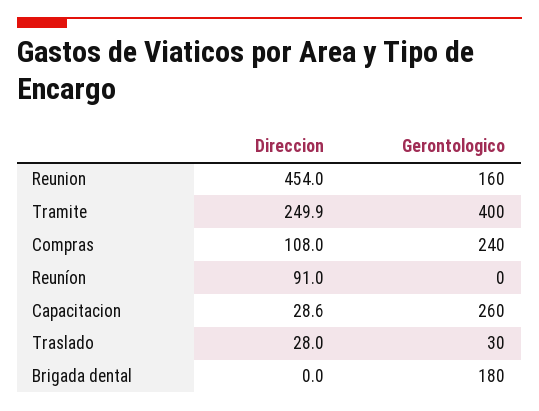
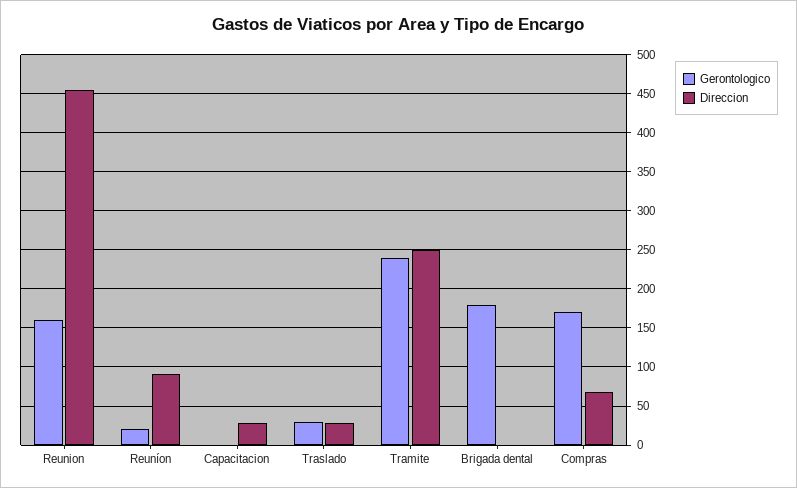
  {
    "Direccion": {
      "Reunion": 454,
      "Tramite": 249.9,
-     "Compras": 108,
+     "Compras": 70,
      "Reuníon": 91,
      "Capacitacion": 28.6,
      "Traslado": 28,
      "Brigada dental": 0
    },
    "Gerontologico": {
      "Reunion": 160,
-     "Tramite": 400,
+     "Tramite": 240,
-     "Compras": 240,
+     "Compras": 170,
-     "Reuníon": 0,
+     "Reuníon": 20,
-     "Capacitacion": 260,
+     "Capacitacion": 0,
      "Traslado": 30,
      "Brigada dental": 180
    }
  }

